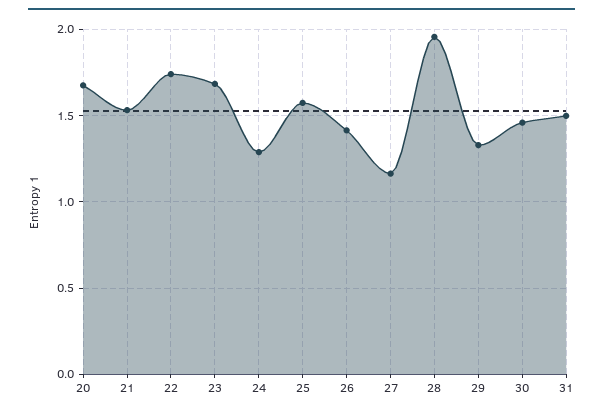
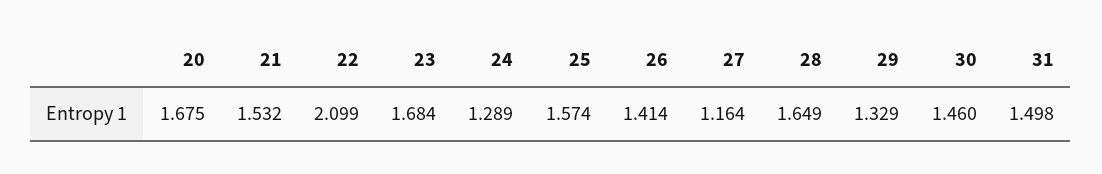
  {
    "20": 1.675,
    "21": 1.532,
-   "22": 1.75,
+   "22": 2.099,
    "23": 1.684,
    "24": 1.289,
    "25": 1.574,
    "26": 1.414,
    "27": 1.164,
-   "28": 1.95,
+   "28": 1.649,
    "29": 1.329,
    "30": 1.46,
    "31": 1.498
  }

